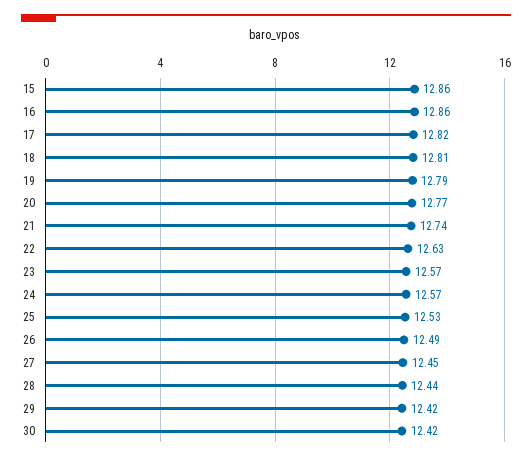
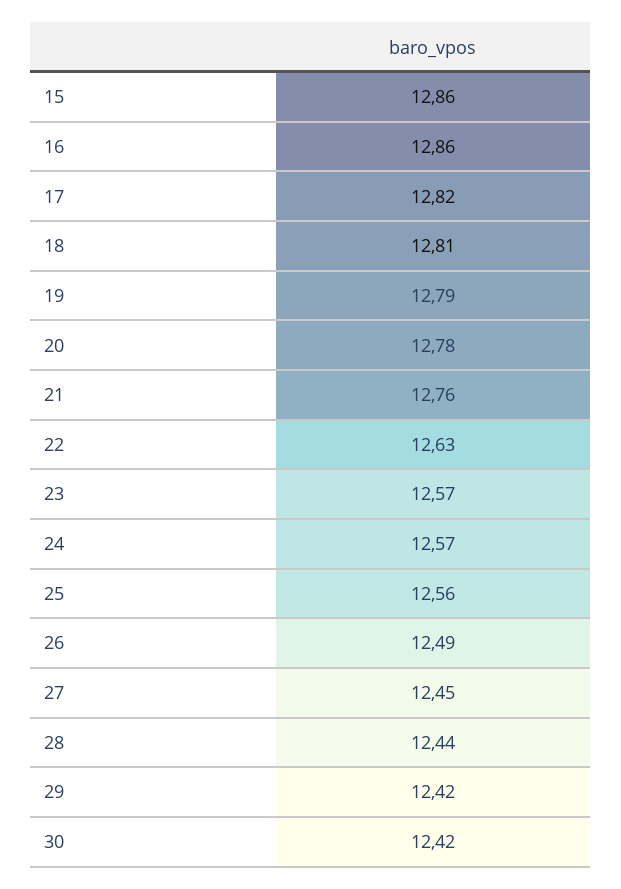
  {
    "15": 12.86,
    "16": 12.86,
    "17": 12.82,
    "18": 12.81,
    "19": 12.79,
-   "20": 12.77,
+   "20": 12.78,
-   "21": 12.74,
+   "21": 12.76,
    "22": 12.63,
    "23": 12.57,
    "24": 12.57,
-   "25": 12.53,
+   "25": 12.56,
    "26": 12.49,
    "27": 12.45,
    "28": 12.44,
    "29": 12.42,
    "30": 12.42
  }

